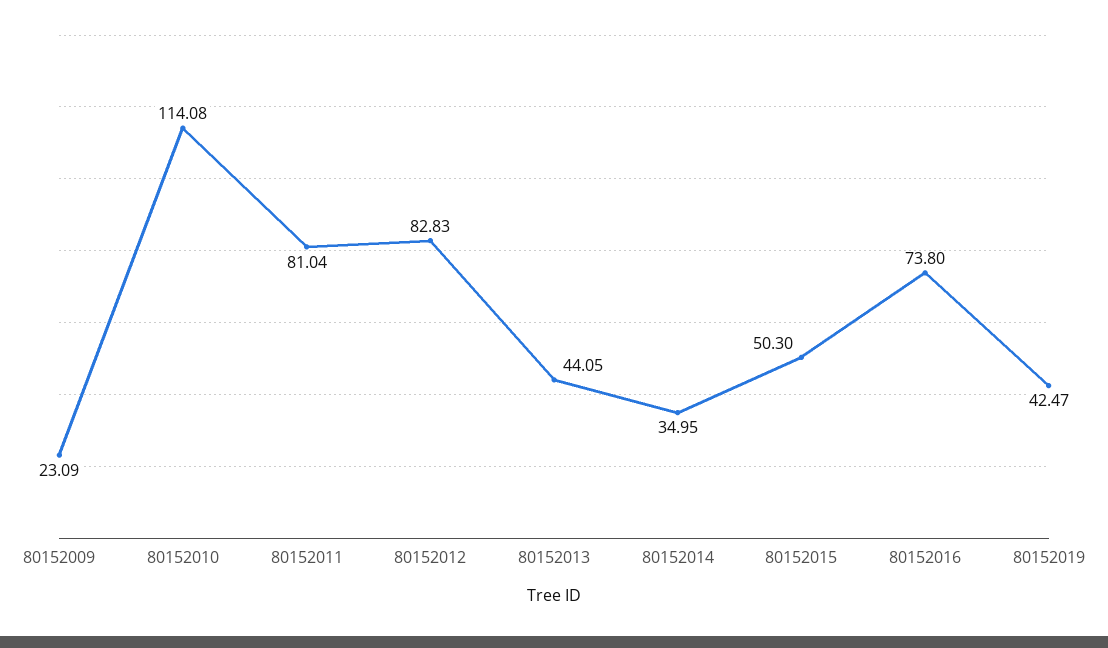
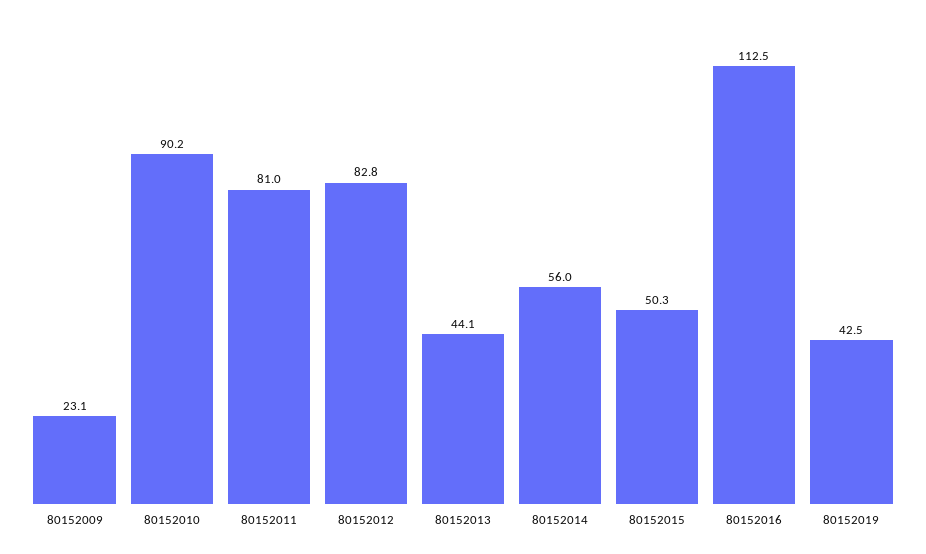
  {
    "80152009": 23.09,
-   "80152010": 114.08,
+   "80152010": 90.2,
    "80152011": 81.04,
    "80152012": 82.83,
    "80152013": 44.05,
-   "80152014": 34.95,
+   "80152014": 56,
    "80152015": 50.3,
-   "80152016": 73.8,
+   "80152016": 112.5,
    "80152019": 42.47
  }

